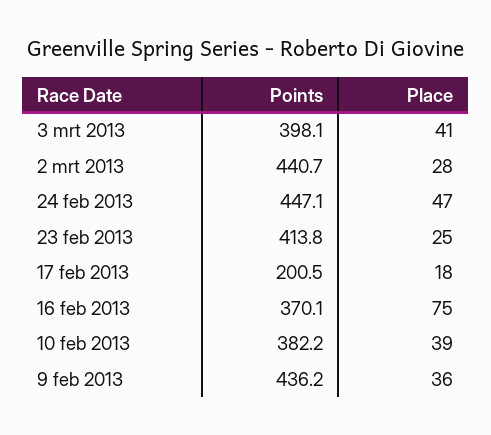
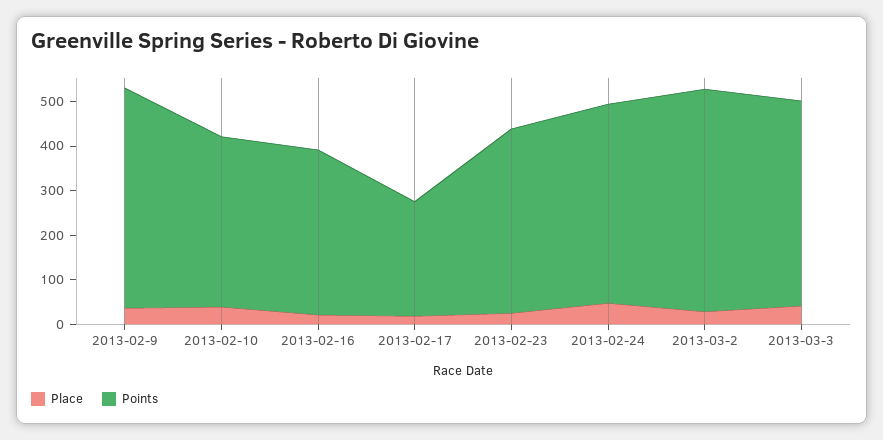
  {
    "Points": {
-     "3 mrt 2013": 398.1,
+     "3 mrt 2013": 460,
-     "2 mrt 2013": 440.7,
+     "2 mrt 2013": 500,
      "24 feb 2013": 447.1,
      "23 feb 2013": 413.8,
-     "17 feb 2013": 200.5,
+     "17 feb 2013": 260,
      "16 feb 2013": 370.1,
      "10 feb 2013": 382.2,
-     "9 feb 2013": 436.2
+     "9 feb 2013": 500
    },
    "Place": {
      "3 mrt 2013": 41,
      "2 mrt 2013": 28,
      "24 feb 2013": 47,
      "23 feb 2013": 25,
      "17 feb 2013": 18,
-     "16 feb 2013": 75,
+     "16 feb 2013": 20,
      "10 feb 2013": 39,
      "9 feb 2013": 36
    }
  }

